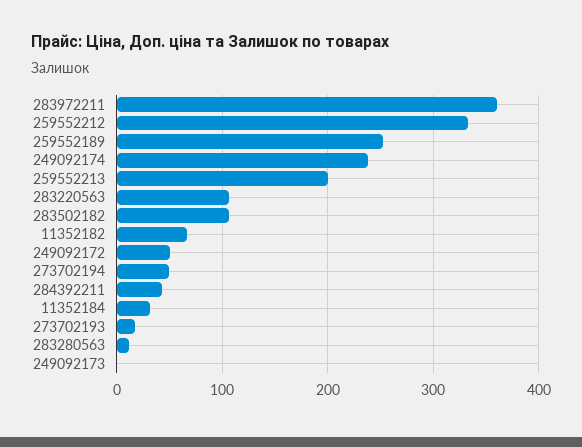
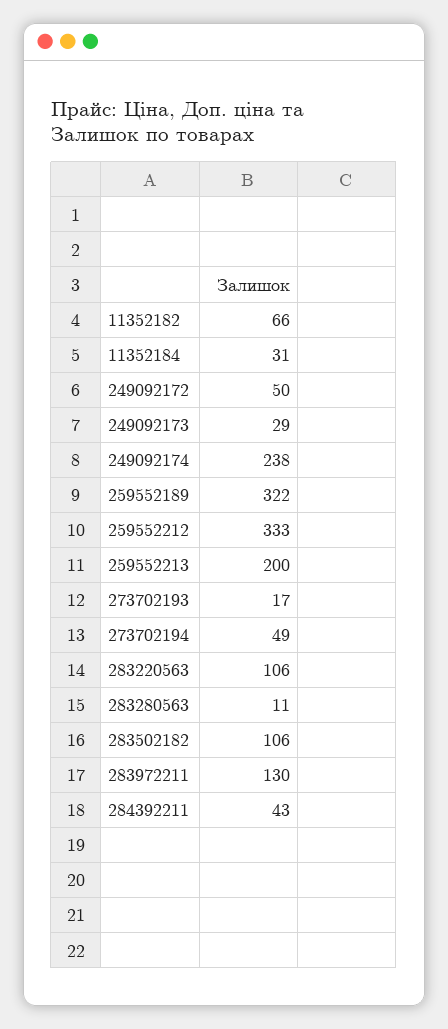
  {
-   "283972211": 360,
+   "283972211": 130,
    "259552212": 333,
-   "259552189": 250,
+   "259552189": 322,
    "249092174": 238,
    "259552213": 200,
    "283220563": 106,
    "283502182": 106,
    "11352182": 66,
    "249092172": 50,
    "273702194": 49,
    "284392211": 43,
    "11352184": 31,
    "273702193": 17,
    "283280563": 11,
-   "249092173": 0
+   "249092173": 29
  }

